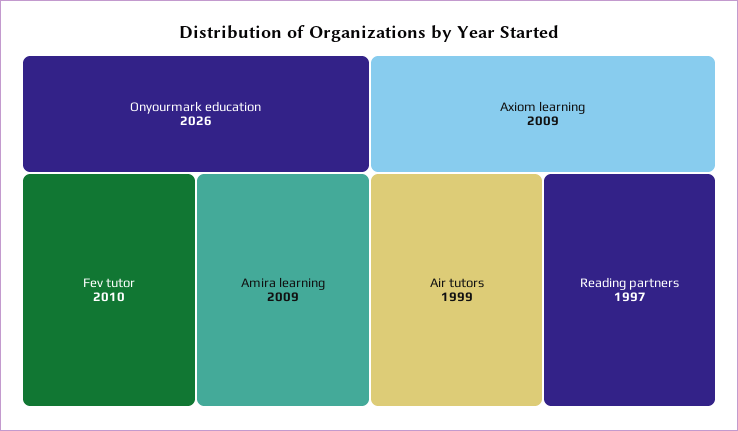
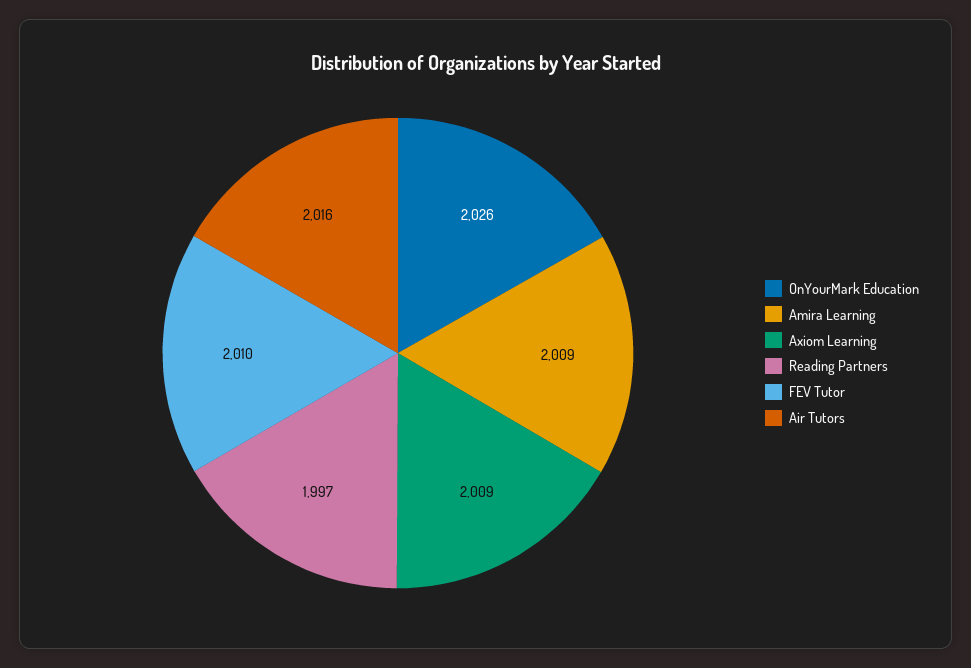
  {
    "Onyourmark education": 2026,
    "Fev tutor": 2010,
    "Amira learning": 2009,
    "Axiom learning": 2009,
-   "Air tutors": 1999,
+   "Air tutors": 2016,
    "Reading partners": 1997
  }

